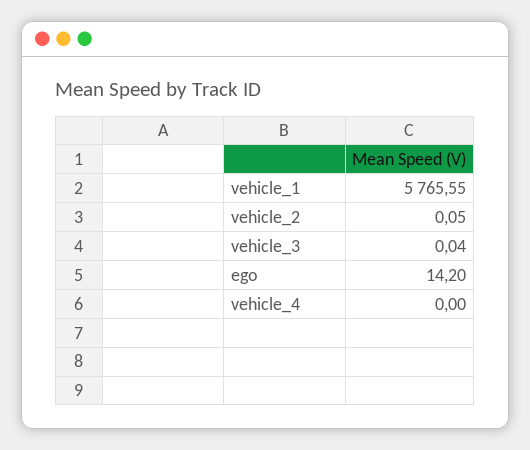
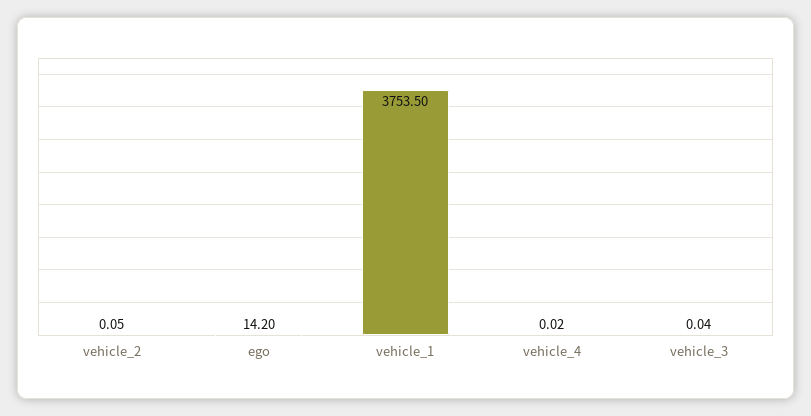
  {
-   "vehicle_1": 5765.55,
+   "vehicle_1": 3753.5,
    "vehicle_2": 0.05,
    "vehicle_3": 0.04,
    "ego": 14.2,
-   "vehicle_4": 0
+   "vehicle_4": 0.02
  }

